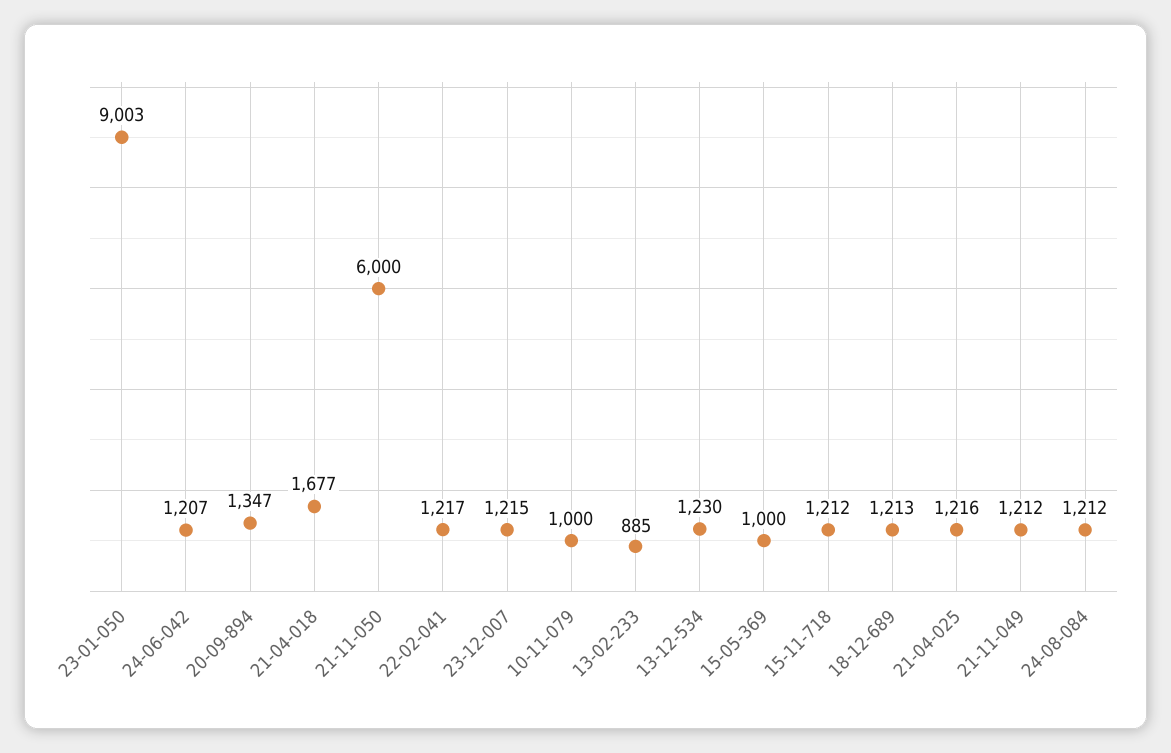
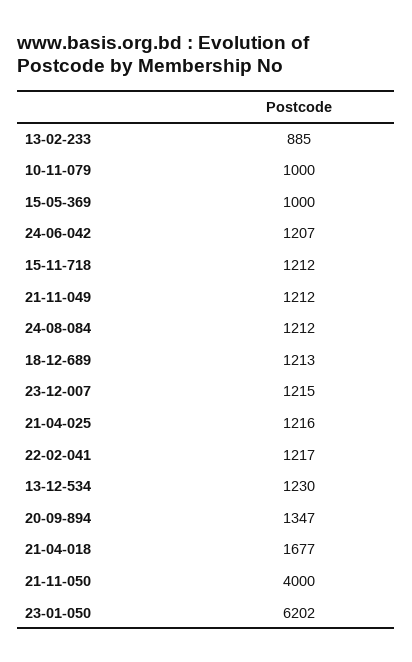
  {
-   "23-01-050": 9003,
+   "23-01-050": 6202,
    "24-06-042": 1207,
    "20-09-894": 1347,
    "21-04-018": 1677,
-   "21-11-050": 6000,
+   "21-11-050": 4000,
    "22-02-041": 1217,
    "23-12-007": 1215,
    "10-11-079": 1000,
    "13-02-233": 885,
    "13-12-534": 1230,
    "15-05-369": 1000,
    "15-11-718": 1212,
    "18-12-689": 1213,
    "21-04-025": 1216,
    "21-11-049": 1212,
    "24-08-084": 1212
  }

